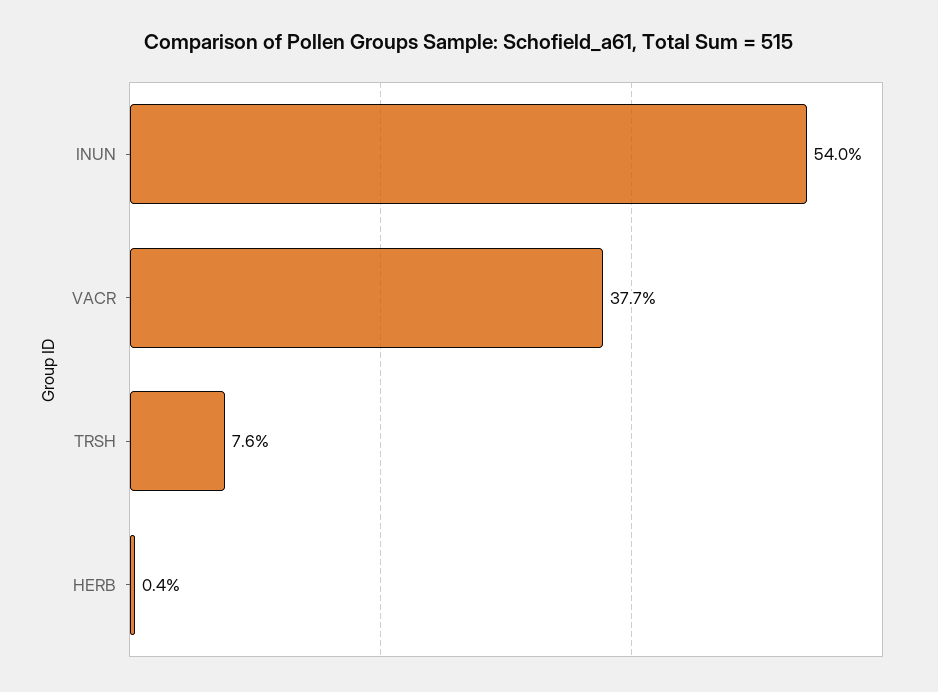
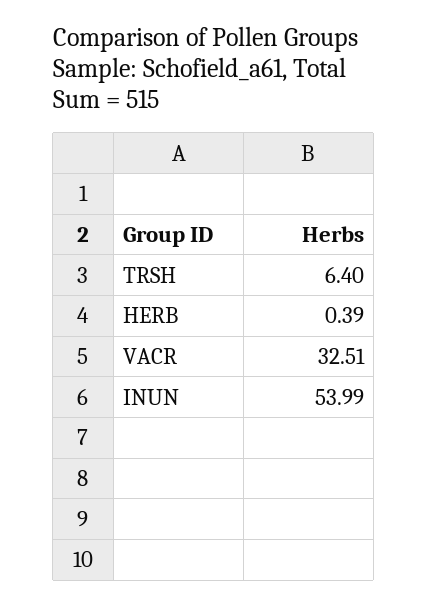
  {
    "INUN": 53.99,
-   "VACR": 37.7,
+   "VACR": 32.51,
-   "TRSH": 7.6,
+   "TRSH": 6.4,
    "HERB": 0.39
  }

